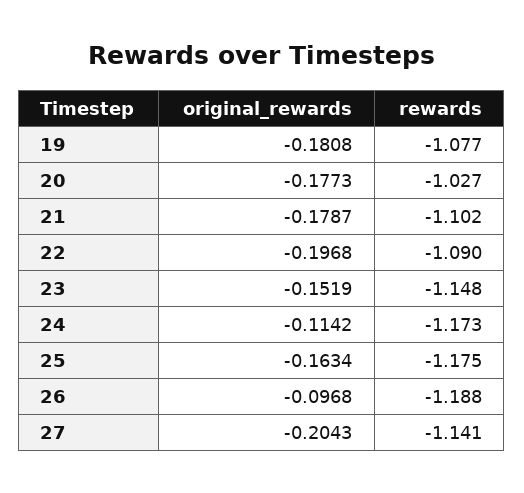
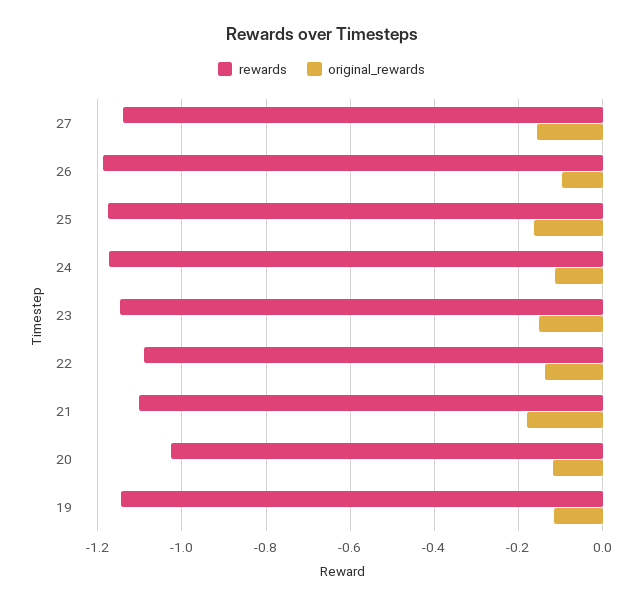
  {
    "original_rewards": {
-     "19": -0.1808,
+     "19": -0.12,
-     "20": -0.1773,
+     "20": -0.12,
      "21": -0.1787,
-     "22": -0.1968,
+     "22": -0.14,
      "23": -0.1519,
      "24": -0.1142,
      "25": -0.1634,
      "26": -0.0968,
-     "27": -0.2043
+     "27": -0.16
    },
    "rewards": {
-     "19": -1.077,
+     "19": -1.14,
      "20": -1.027,
      "21": -1.102,
      "22": -1.09,
      "23": -1.148,
      "24": -1.173,
      "25": -1.175,
      "26": -1.188,
      "27": -1.141
    }
  }

